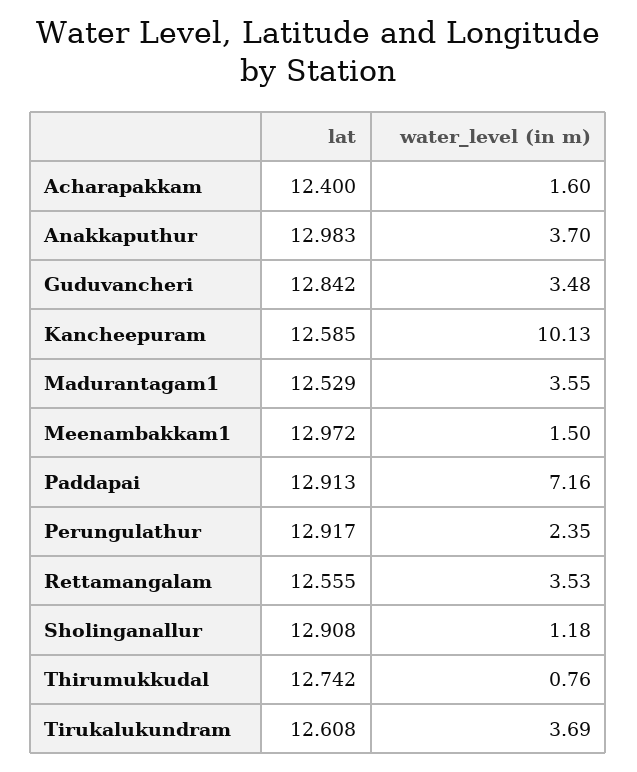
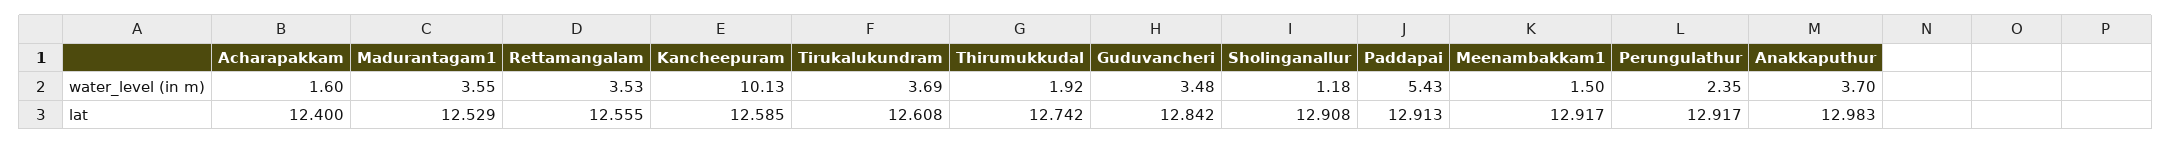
  {
    "lat": {
      "Acharapakkam": 12.4,
      "Anakkaputhur": 12.983,
      "Guduvancheri": 12.842,
      "Kancheepuram": 12.585,
      "Madurantagam1": 12.529,
-     "Meenambakkam1": 12.972,
+     "Meenambakkam1": 12.917,
      "Paddapai": 12.913,
      "Perungulathur": 12.917,
      "Rettamangalam": 12.555,
      "Sholinganallur": 12.908,
      "Thirumukkudal": 12.742,
      "Tirukalukundram": 12.608
    },
    "water_level (in m)": {
      "Acharapakkam": 1.6,
      "Anakkaputhur": 3.7,
      "Guduvancheri": 3.48,
      "Kancheepuram": 10.13,
      "Madurantagam1": 3.55,
      "Meenambakkam1": 1.5,
-     "Paddapai": 7.16,
+     "Paddapai": 5.43,
      "Perungulathur": 2.35,
      "Rettamangalam": 3.53,
      "Sholinganallur": 1.18,
-     "Thirumukkudal": 0.76,
+     "Thirumukkudal": 1.92,
      "Tirukalukundram": 3.69
    }
  }

